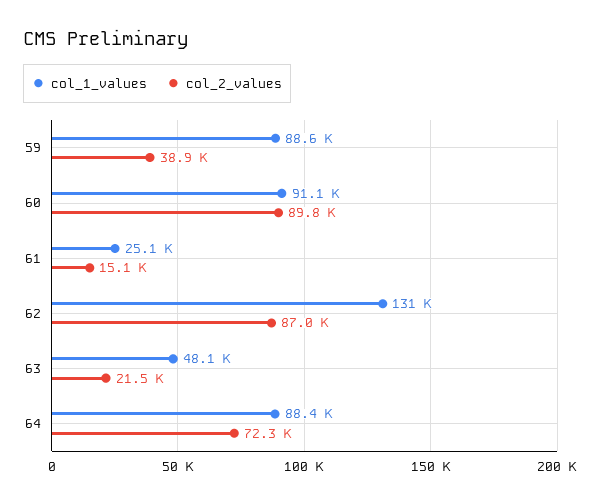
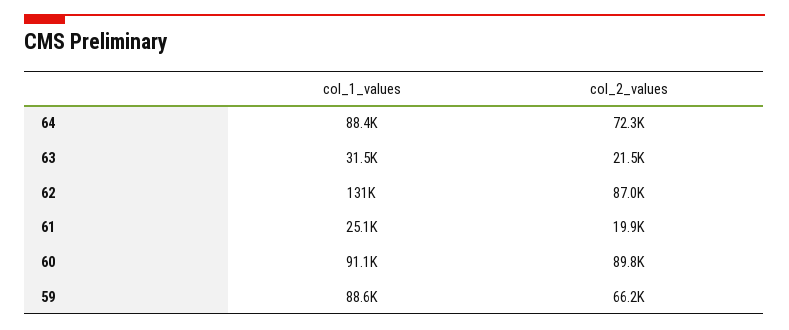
  {
    "col_1_values": {
      "59": 88600,
      "60": 91100,
      "61": 25100,
      "62": 131000,
-     "63": 48100,
+     "63": 31500,
      "64": 88400
    },
    "col_2_values": {
-     "59": 38900,
+     "59": 66200,
      "60": 89800,
-     "61": 15100,
+     "61": 19900,
      "62": 87000,
      "63": 21500,
      "64": 72300
    }
  }

